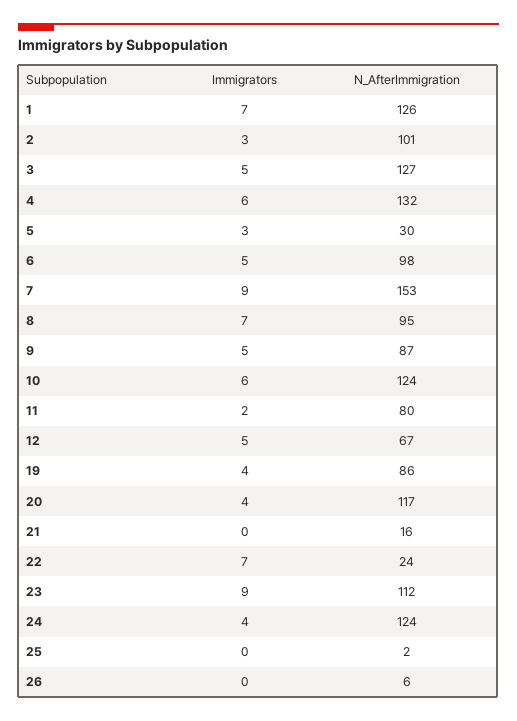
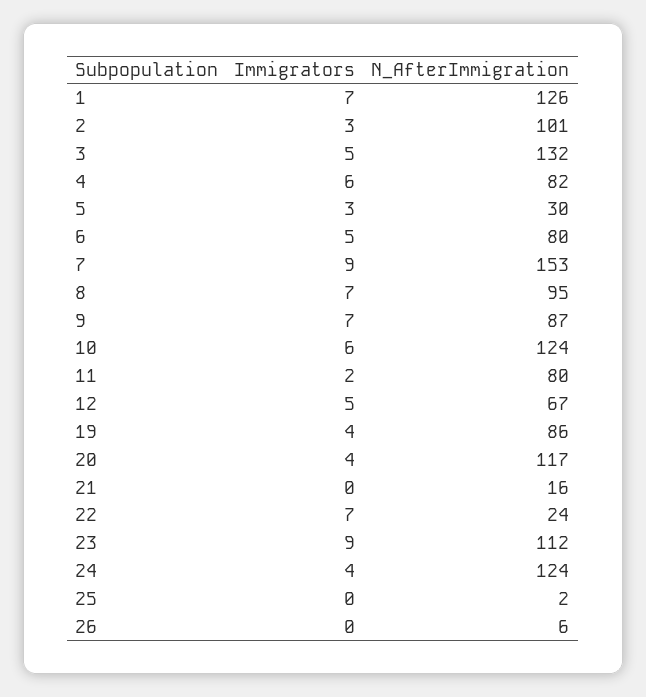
  {
    "Immigrators": {
      "1": 7,
      "2": 3,
      "3": 5,
      "4": 6,
      "5": 3,
      "6": 5,
      "7": 9,
      "8": 7,
-     "9": 5,
+     "9": 7,
      "10": 6,
      "11": 2,
      "12": 5,
      "19": 4,
      "20": 4,
      "21": 0,
      "22": 7,
      "23": 9,
      "24": 4,
      "25": 0,
      "26": 0
    },
    "N_AfterImmigration": {
      "1": 126,
      "2": 101,
-     "3": 127,
+     "3": 132,
-     "4": 132,
+     "4": 82,
      "5": 30,
-     "6": 98,
+     "6": 80,
      "7": 153,
      "8": 95,
      "9": 87,
      "10": 124,
      "11": 80,
      "12": 67,
      "19": 86,
      "20": 117,
      "21": 16,
      "22": 24,
      "23": 112,
      "24": 124,
      "25": 2,
      "26": 6
    }
  }

